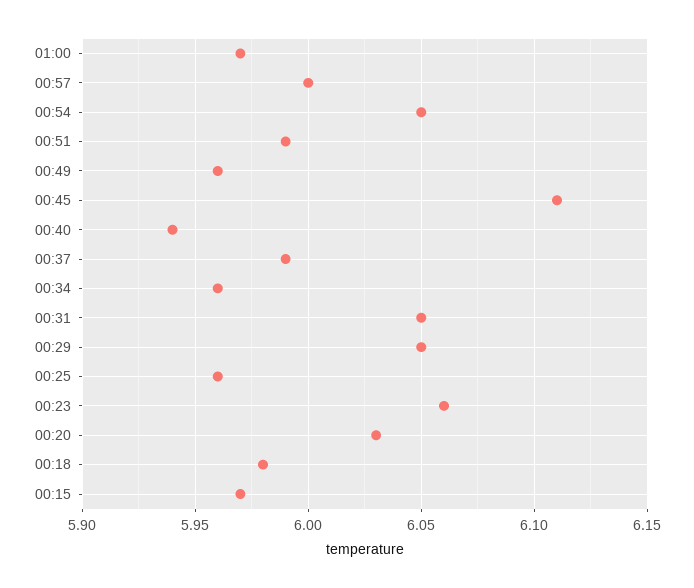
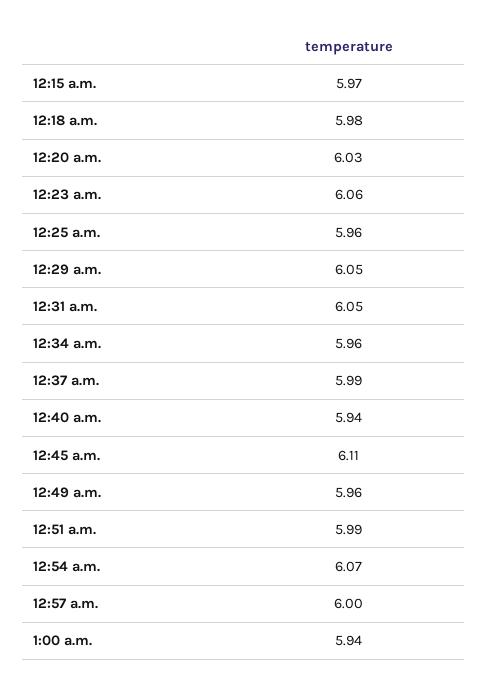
  {
-   "01:00": 5.97,
+   "01:00": 5.94,
    "00:57": 6,
-   "00:54": 6.05,
+   "00:54": 6.07,
    "00:51": 5.99,
    "00:49": 5.96,
    "00:45": 6.11,
    "00:40": 5.94,
    "00:37": 5.99,
    "00:34": 5.96,
    "00:31": 6.05,
    "00:29": 6.05,
    "00:25": 5.96,
    "00:23": 6.06,
    "00:20": 6.03,
    "00:18": 5.98,
    "00:15": 5.97
  }

